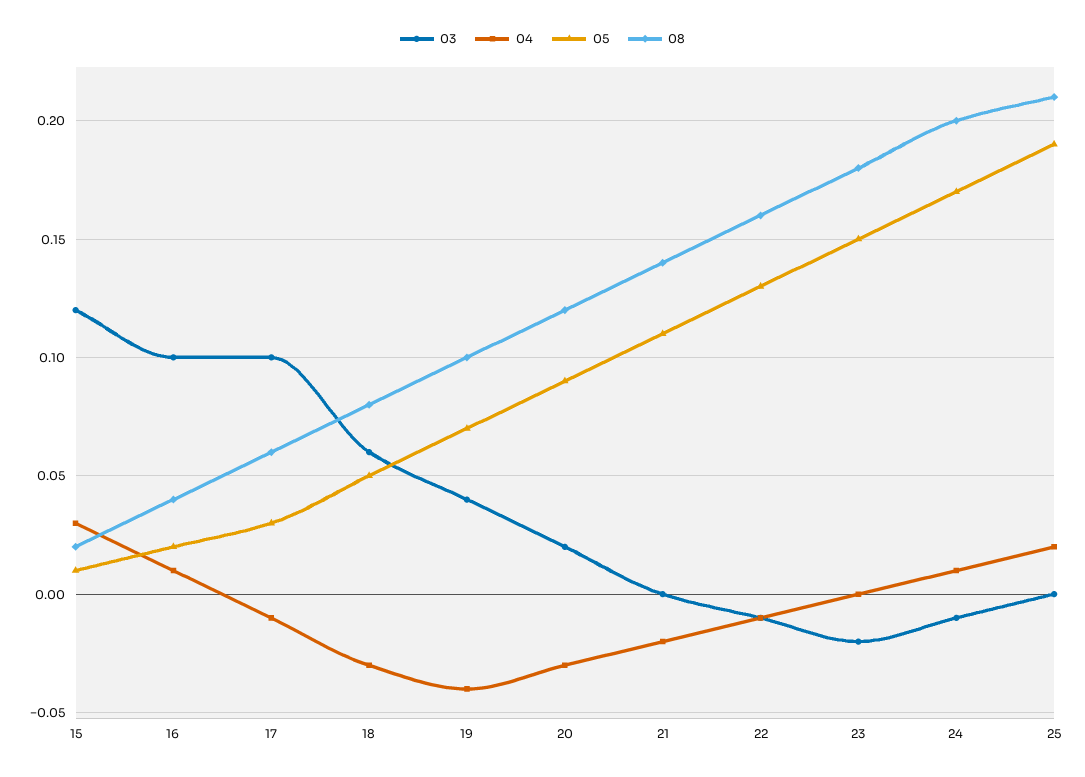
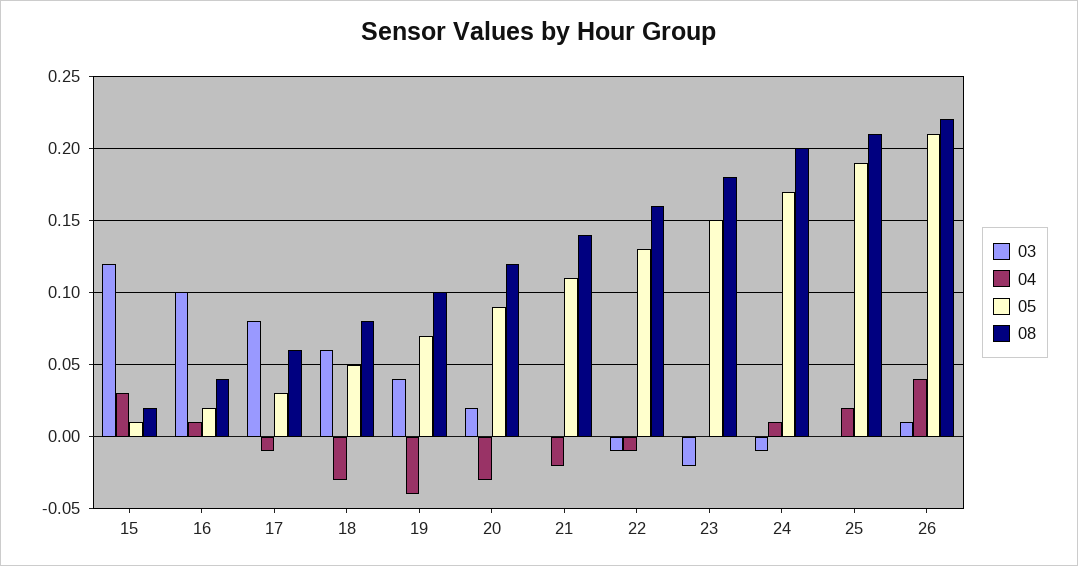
  {
    "03": {
      "15": 0.12,
      "16": 0.1,
-     "17": 0.1,
+     "17": 0.08,
      "18": 0.06,
      "19": 0.04,
      "20": 0.02,
      "21": 0,
      "22": -0.01,
      "23": -0.02,
      "24": -0.01,
-     "25": 0
+     "25": 0,
+     "26": 0.01
    },
    "04": {
      "15": 0.03,
      "16": 0.01,
      "17": -0.01,
      "18": -0.03,
      "19": -0.04,
      "20": -0.03,
      "21": -0.02,
      "22": -0.01,
      "23": 0,
      "24": 0.01,
-     "25": 0.02
+     "25": 0.02,
+     "26": 0.04
    },
    "05": {
      "15": 0.01,
      "16": 0.02,
      "17": 0.03,
      "18": 0.05,
      "19": 0.07,
      "20": 0.09,
      "21": 0.11,
      "22": 0.13,
      "23": 0.15,
      "24": 0.17,
-     "25": 0.19
+     "25": 0.19,
+     "26": 0.21
    },
    "08": {
      "15": 0.02,
      "16": 0.04,
      "17": 0.06,
      "18": 0.08,
      "19": 0.1,
      "20": 0.12,
      "21": 0.14,
      "22": 0.16,
      "23": 0.18,
      "24": 0.2,
-     "25": 0.21
+     "25": 0.21,
+     "26": 0.22
    }
  }

